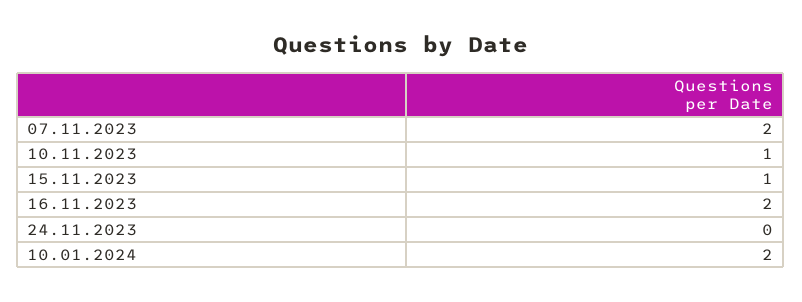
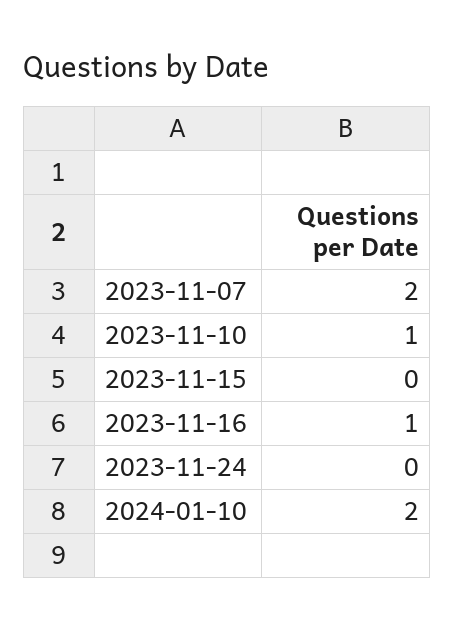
  {
    "07.11.2023": 2,
    "10.11.2023": 1,
-   "15.11.2023": 1,
+   "15.11.2023": 0,
-   "16.11.2023": 2,
+   "16.11.2023": 1,
    "24.11.2023": 0,
    "10.01.2024": 2
  }

